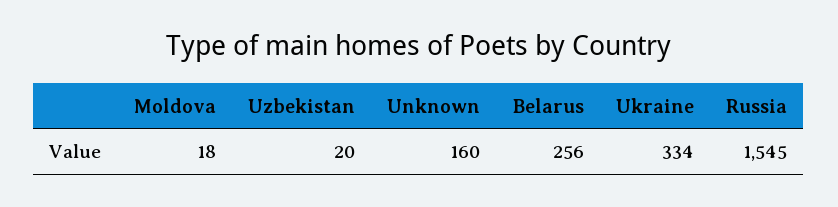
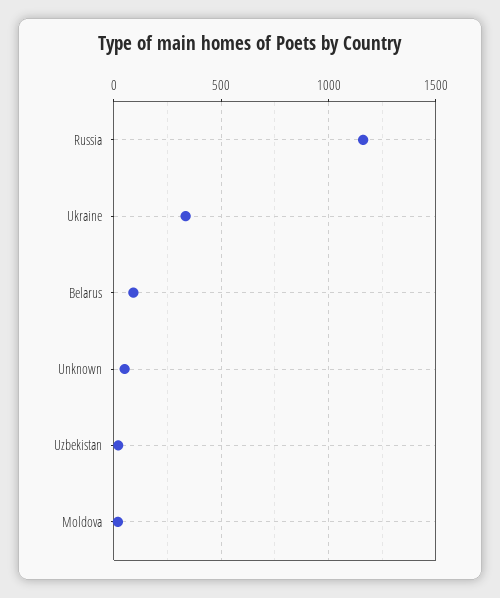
  {
    "Moldova": 18,
    "Uzbekistan": 20,
-   "Unknown": 160,
+   "Unknown": 50,
-   "Belarus": 256,
+   "Belarus": 100,
    "Ukraine": 334,
-   "Russia": 1545
+   "Russia": 1150
  }

